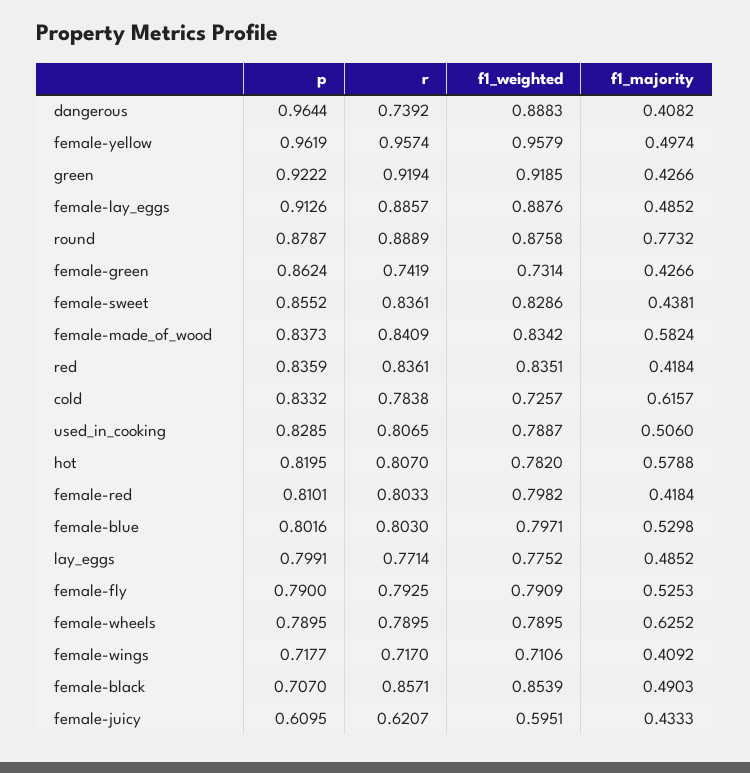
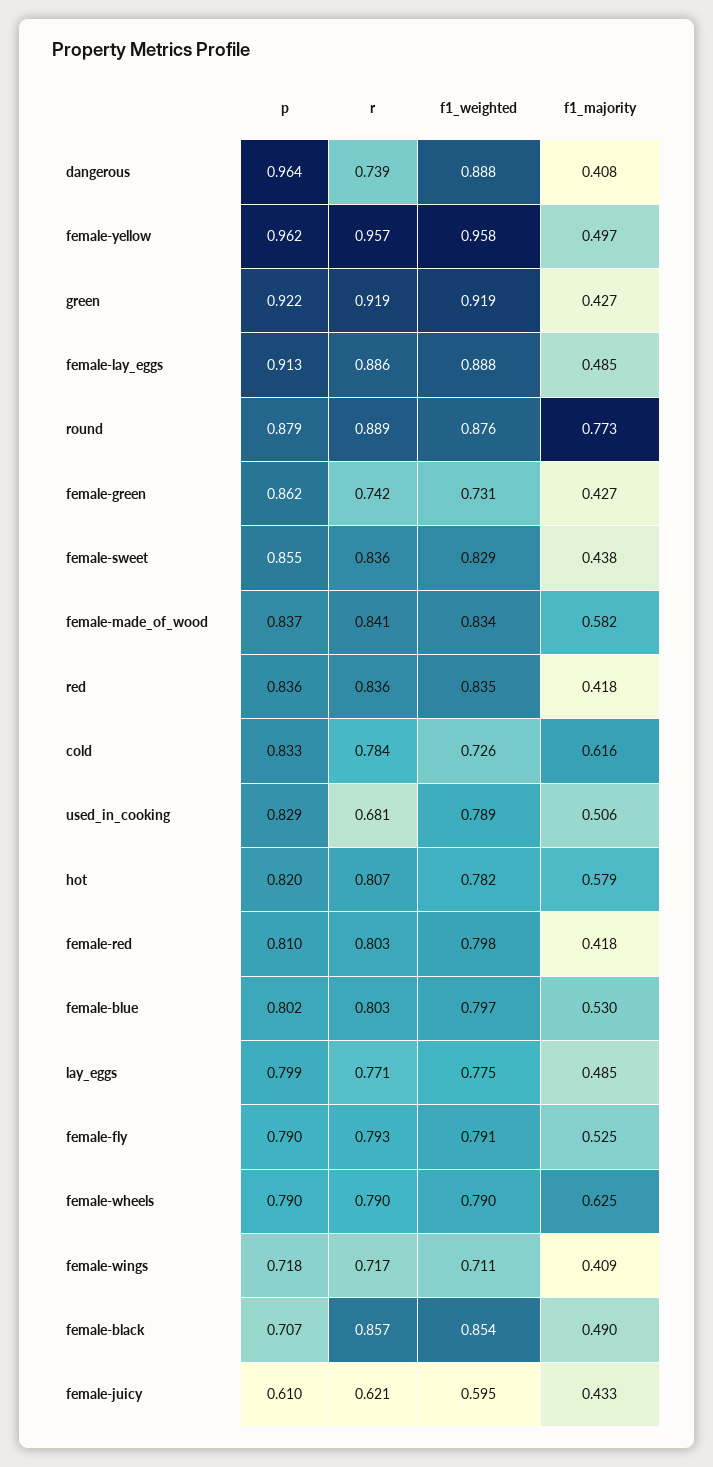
  {
    "p": {
      "dangerous": 0.9644,
      "female-yellow": 0.9619,
      "green": 0.9222,
      "female-lay_eggs": 0.9126,
      "round": 0.8787,
      "female-green": 0.8624,
      "female-sweet": 0.8552,
      "female-made_of_wood": 0.8373,
      "red": 0.8359,
      "cold": 0.8332,
      "used_in_cooking": 0.8285,
      "hot": 0.8195,
      "female-red": 0.8101,
      "female-blue": 0.8016,
      "lay_eggs": 0.7991,
      "female-fly": 0.79,
      "female-wheels": 0.7895,
      "female-wings": 0.7177,
      "female-black": 0.707,
      "female-juicy": 0.6095
    },
    "r": {
      "dangerous": 0.7392,
      "female-yellow": 0.9574,
      "green": 0.9194,
      "female-lay_eggs": 0.8857,
      "round": 0.8889,
      "female-green": 0.7419,
      "female-sweet": 0.8361,
      "female-made_of_wood": 0.8409,
      "red": 0.8361,
      "cold": 0.7838,
-     "used_in_cooking": 0.8065,
+     "used_in_cooking": 0.681,
      "hot": 0.807,
      "female-red": 0.8033,
      "female-blue": 0.803,
      "lay_eggs": 0.7714,
      "female-fly": 0.7925,
      "female-wheels": 0.7895,
      "female-wings": 0.717,
      "female-black": 0.8571,
      "female-juicy": 0.6207
    },
    "f1_weighted": {
      "dangerous": 0.8883,
      "female-yellow": 0.9579,
      "green": 0.9185,
      "female-lay_eggs": 0.8876,
      "round": 0.8758,
      "female-green": 0.7314,
      "female-sweet": 0.8286,
      "female-made_of_wood": 0.8342,
      "red": 0.8351,
      "cold": 0.7257,
      "used_in_cooking": 0.7887,
      "hot": 0.782,
      "female-red": 0.7982,
      "female-blue": 0.7971,
      "lay_eggs": 0.7752,
      "female-fly": 0.7909,
      "female-wheels": 0.7895,
      "female-wings": 0.7106,
      "female-black": 0.8539,
      "female-juicy": 0.5951
    },
    "f1_majority": {
      "dangerous": 0.4082,
      "female-yellow": 0.4974,
      "green": 0.4266,
      "female-lay_eggs": 0.4852,
      "round": 0.7732,
      "female-green": 0.4266,
      "female-sweet": 0.4381,
      "female-made_of_wood": 0.5824,
      "red": 0.4184,
      "cold": 0.6157,
      "used_in_cooking": 0.506,
      "hot": 0.5788,
      "female-red": 0.4184,
      "female-blue": 0.5298,
      "lay_eggs": 0.4852,
      "female-fly": 0.5253,
      "female-wheels": 0.6252,
      "female-wings": 0.4092,
      "female-black": 0.4903,
      "female-juicy": 0.4333
    }
  }

